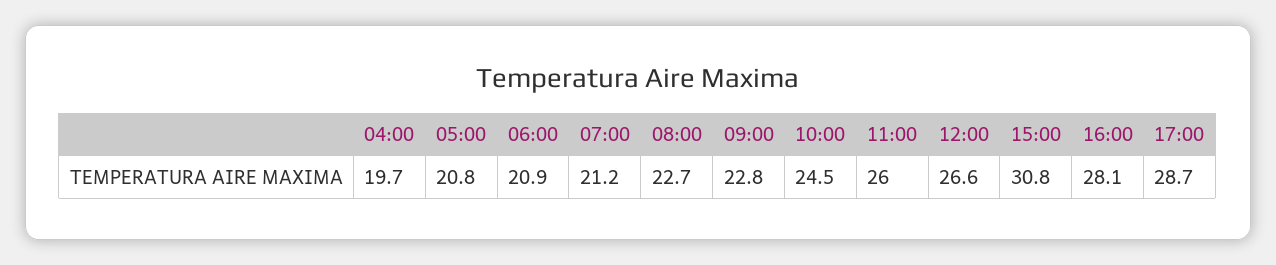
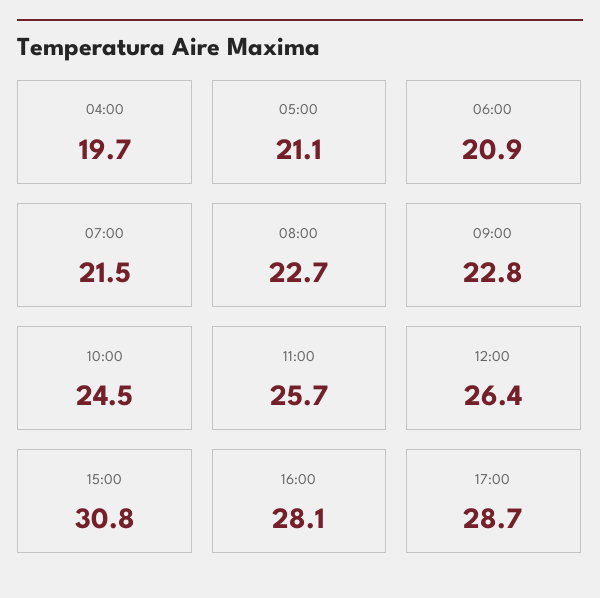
  {
    "04:00": 19.7,
-   "05:00": 20.8,
+   "05:00": 21.1,
    "06:00": 20.9,
-   "07:00": 21.2,
+   "07:00": 21.5,
    "08:00": 22.7,
    "09:00": 22.8,
    "10:00": 24.5,
-   "11:00": 26,
+   "11:00": 25.7,
-   "12:00": 26.6,
+   "12:00": 26.4,
    "15:00": 30.8,
    "16:00": 28.1,
    "17:00": 28.7
  }

